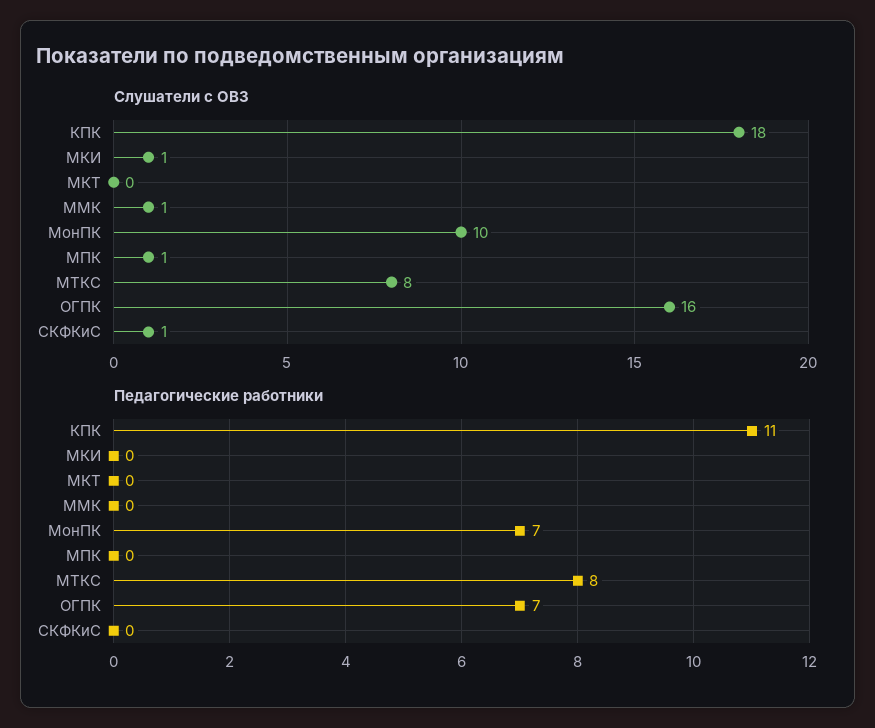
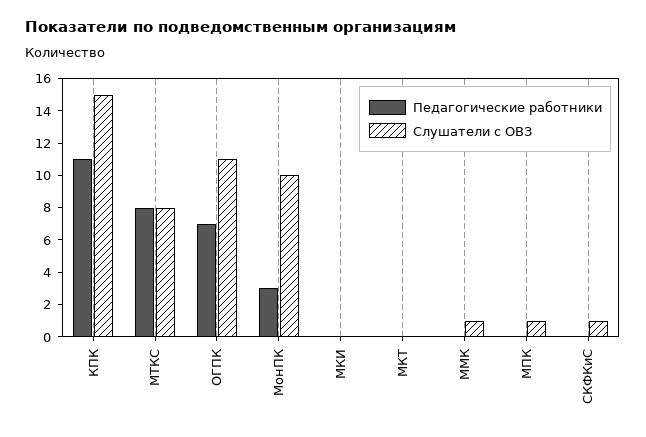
  {
    "Слушатели с ОВЗ": {
-     "КПК": 18,
+     "КПК": 15,
-     "МКИ": 1,
+     "МКИ": 0,
      "МКТ": 0,
      "ММК": 1,
      "МонПК": 10,
      "МПК": 1,
      "МТКС": 8,
-     "ОГПК": 16,
+     "ОГПК": 11,
      "СКФКиС": 1
    },
    "Педагогические работники": {
      "КПК": 11,
      "МКИ": 0,
      "МКТ": 0,
      "ММК": 0,
-     "МонПК": 7,
+     "МонПК": 3,
      "МПК": 0,
      "МТКС": 8,
      "ОГПК": 7,
      "СКФКиС": 0
    }
  }

